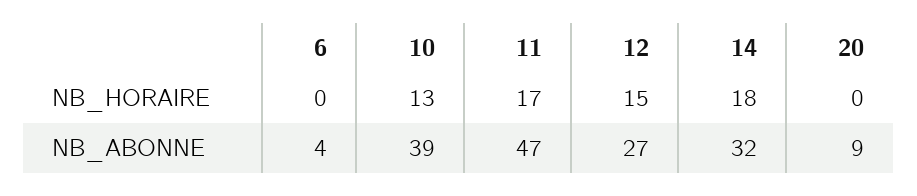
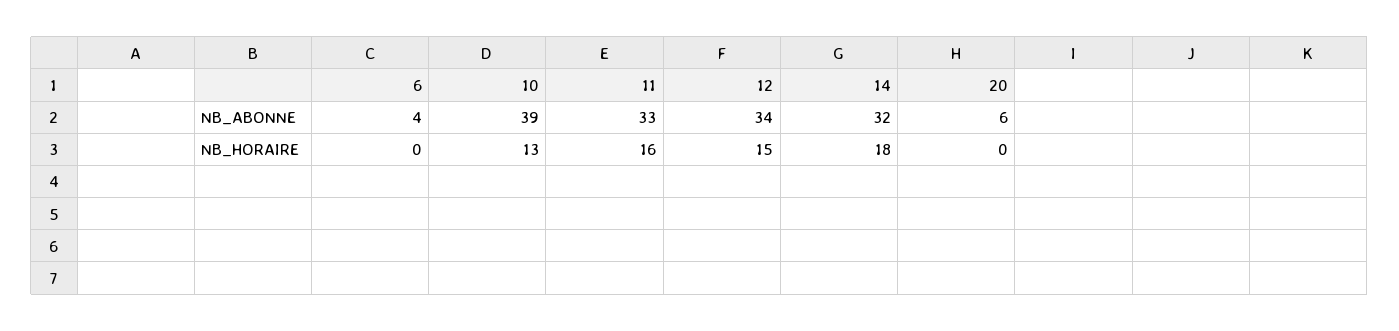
  {
    "6": {
      "NB_HORAIRE": 0,
      "NB_ABONNE": 4
    },
    "10": {
      "NB_HORAIRE": 13,
      "NB_ABONNE": 39
    },
    "11": {
-     "NB_HORAIRE": 17,
+     "NB_HORAIRE": 16,
-     "NB_ABONNE": 47
+     "NB_ABONNE": 33
    },
    "12": {
      "NB_HORAIRE": 15,
-     "NB_ABONNE": 27
+     "NB_ABONNE": 34
    },
    "14": {
      "NB_HORAIRE": 18,
      "NB_ABONNE": 32
    },
    "20": {
      "NB_HORAIRE": 0,
-     "NB_ABONNE": 9
+     "NB_ABONNE": 6
    }
  }

